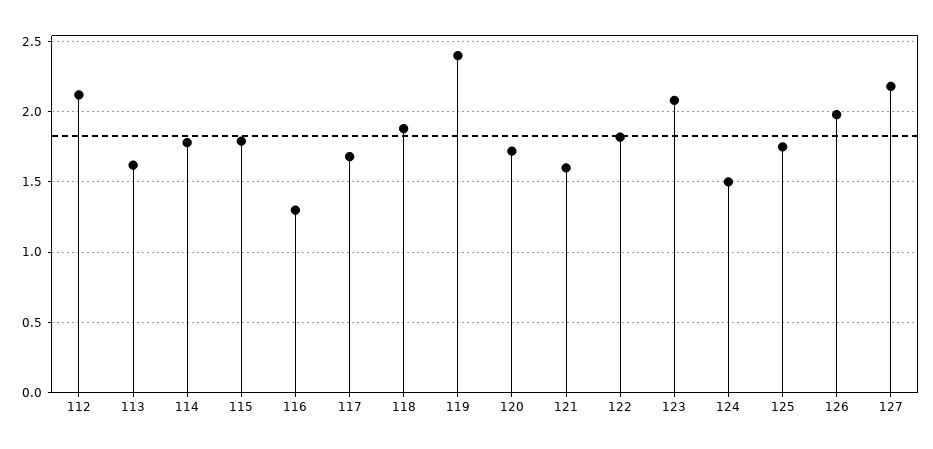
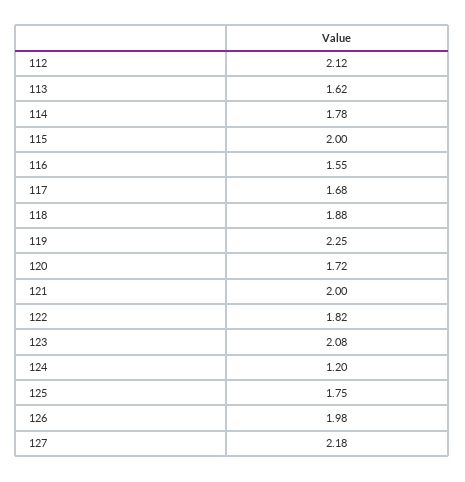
  {
    "112": 2.12,
    "113": 1.62,
    "114": 1.78,
-   "115": 1.8,
+   "115": 2,
-   "116": 1.3,
+   "116": 1.55,
    "117": 1.68,
    "118": 1.88,
-   "119": 2.4,
+   "119": 2.25,
    "120": 1.72,
-   "121": 1.6,
+   "121": 2,
    "122": 1.82,
    "123": 2.08,
-   "124": 1.5,
+   "124": 1.2,
    "125": 1.75,
    "126": 1.98,
    "127": 2.18
  }

